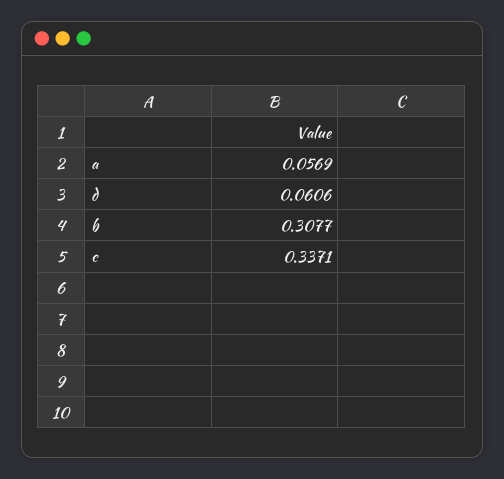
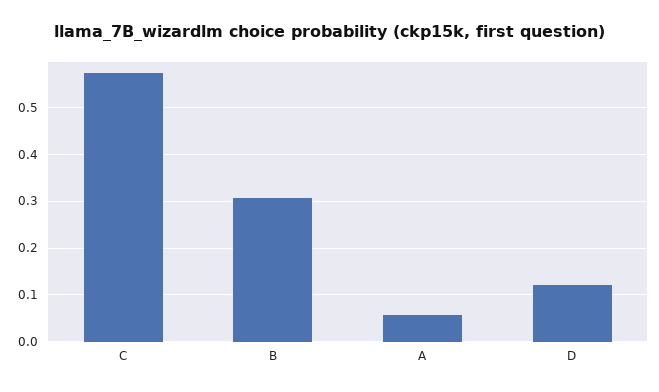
  {
    "a": 0.0569,
-   "d": 0.0606,
+   "d": 0.12,
    "b": 0.3077,
-   "c": 0.3371
+   "c": 0.58
  }

